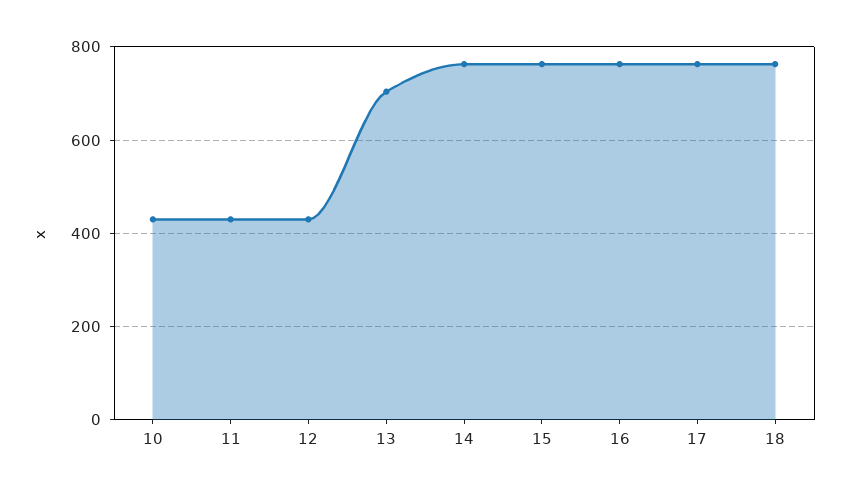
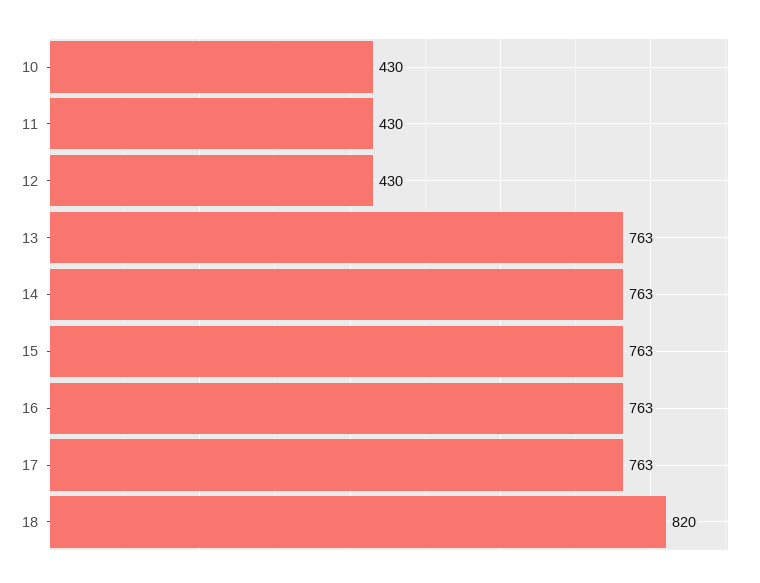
  {
    "10": 430,
    "11": 430,
    "12": 430,
-   "13": 700,
+   "13": 763,
    "14": 763,
    "15": 763,
    "16": 763,
    "17": 763,
-   "18": 760
+   "18": 820
  }

